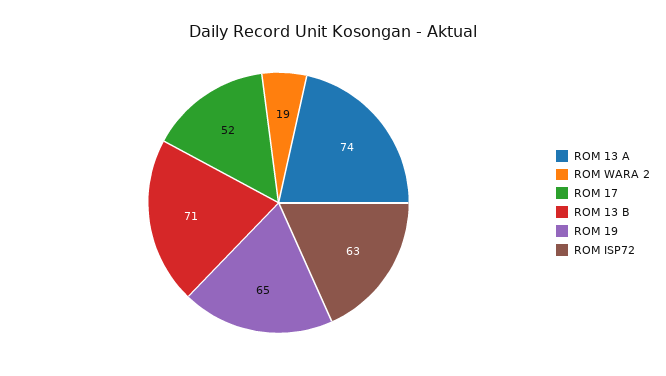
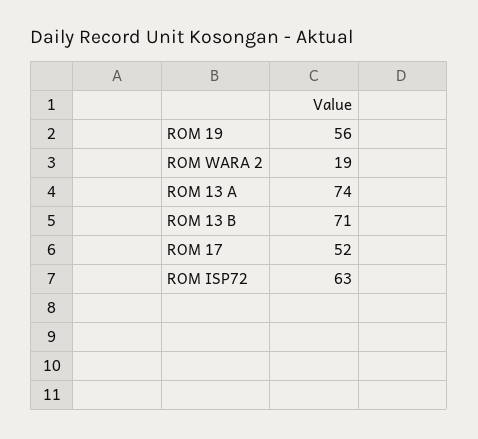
  {
    "ROM 13 A": 74,
    "ROM WARA 2": 19,
    "ROM 17": 52,
    "ROM 13 B": 71,
-   "ROM 19": 65,
+   "ROM 19": 56,
    "ROM ISP72": 63
  }

